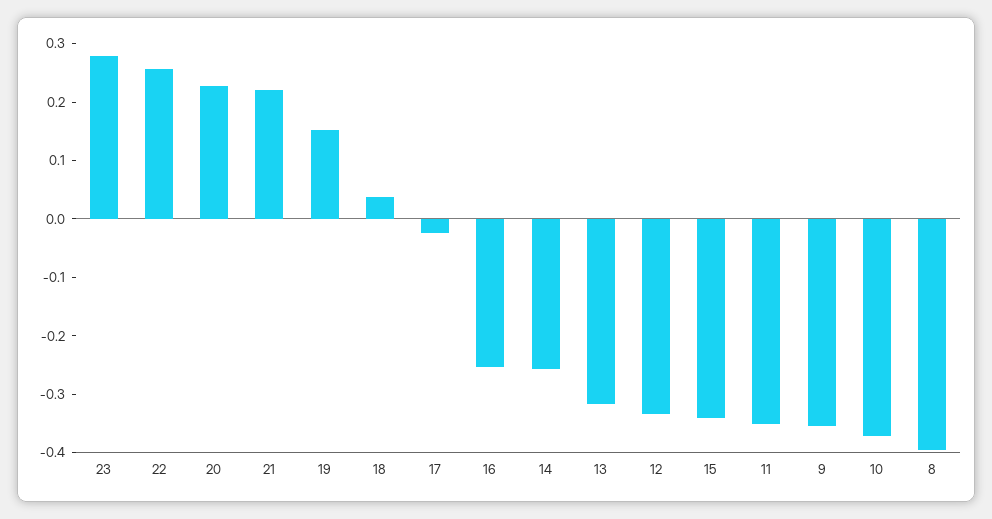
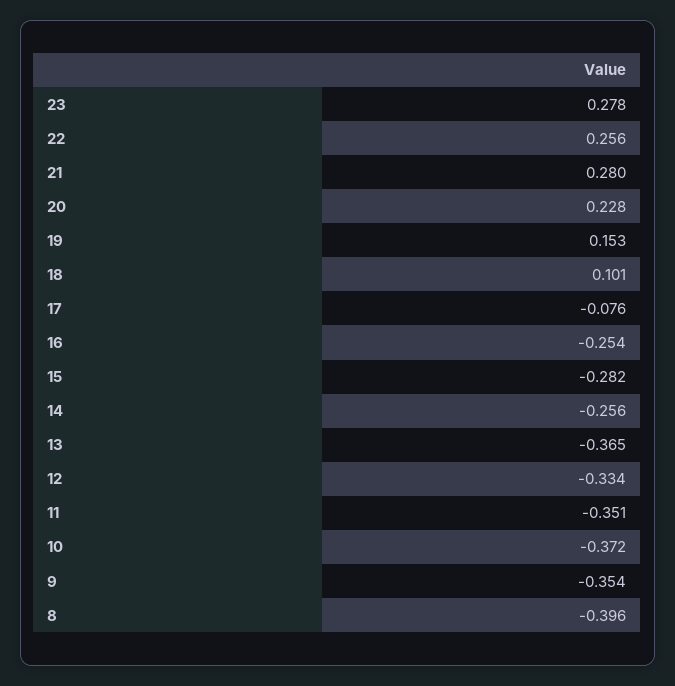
  {
    "23": 0.278,
    "22": 0.256,
    "20": 0.228,
-   "21": 0.22,
+   "21": 0.28,
    "19": 0.153,
-   "18": 0.04,
+   "18": 0.101,
-   "17": -0.02,
+   "17": -0.076,
    "16": -0.254,
    "14": -0.256,
-   "13": -0.32,
+   "13": -0.365,
    "12": -0.334,
-   "15": -0.34,
+   "15": -0.282,
    "11": -0.351,
    "9": -0.354,
    "10": -0.372,
    "8": -0.396
  }

